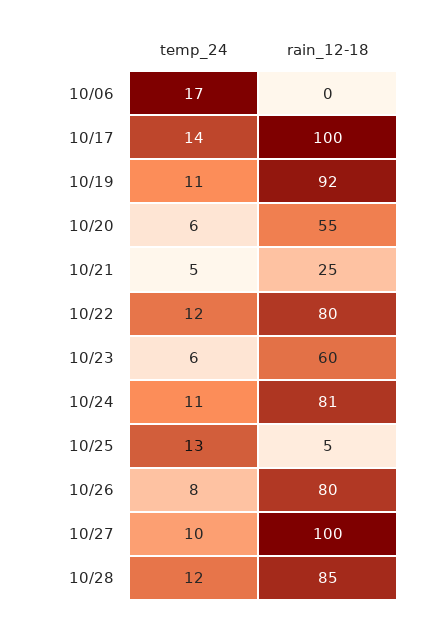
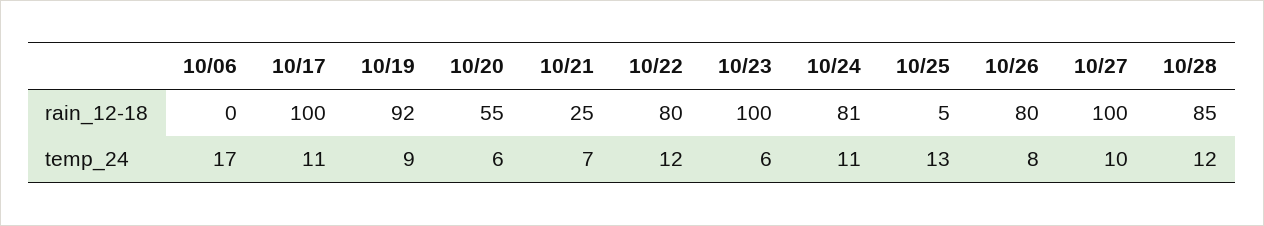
  {
    "temp_24": {
      "10/06": 17,
-     "10/17": 14,
+     "10/17": 11,
-     "10/19": 11,
+     "10/19": 9,
      "10/20": 6,
-     "10/21": 5,
+     "10/21": 7,
      "10/22": 12,
      "10/23": 6,
      "10/24": 11,
      "10/25": 13,
      "10/26": 8,
      "10/27": 10,
      "10/28": 12
    },
    "rain_12-18": {
      "10/06": 0,
      "10/17": 100,
      "10/19": 92,
      "10/20": 55,
      "10/21": 25,
      "10/22": 80,
-     "10/23": 60,
+     "10/23": 100,
      "10/24": 81,
      "10/25": 5,
      "10/26": 80,
      "10/27": 100,
      "10/28": 85
    }
  }

